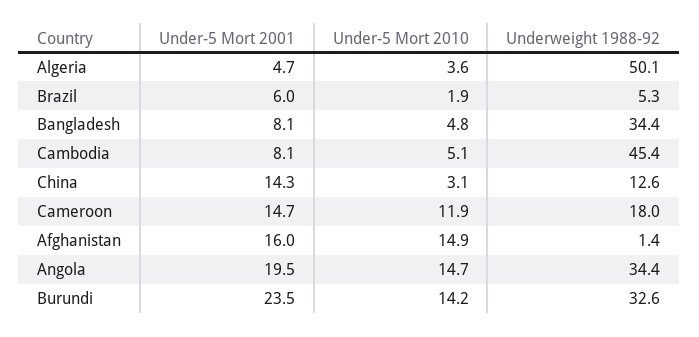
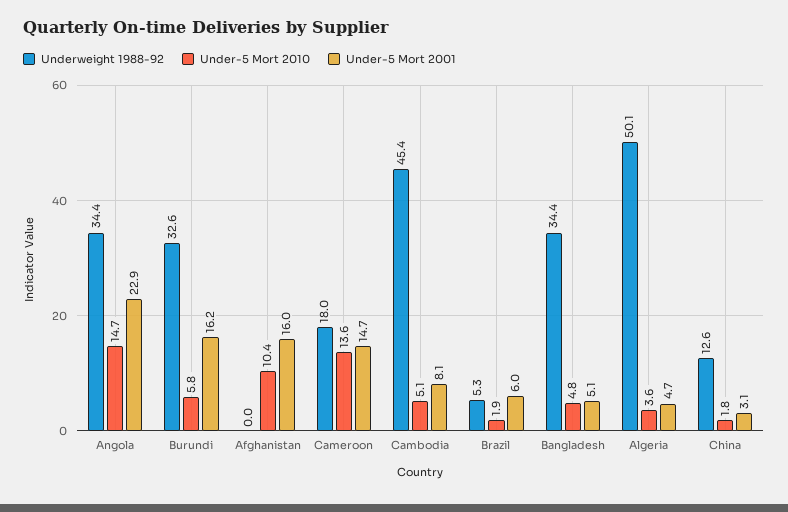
  {
    "Under-5 Mort 2001": {
      "Algeria": 4.7,
      "Brazil": 6,
-     "Bangladesh": 8.1,
+     "Bangladesh": 5.1,
      "Cambodia": 8.1,
-     "China": 14.3,
+     "China": 3.1,
      "Cameroon": 14.7,
      "Afghanistan": 16,
-     "Angola": 19.5,
+     "Angola": 22.9,
-     "Burundi": 23.5
+     "Burundi": 16.2
    },
    "Under-5 Mort 2010": {
      "Algeria": 3.6,
      "Brazil": 1.9,
      "Bangladesh": 4.8,
      "Cambodia": 5.1,
-     "China": 3.1,
+     "China": 1.8,
-     "Cameroon": 11.9,
+     "Cameroon": 13.6,
-     "Afghanistan": 14.9,
+     "Afghanistan": 10.4,
      "Angola": 14.7,
-     "Burundi": 14.2
+     "Burundi": 5.8
    },
    "Underweight 1988-92": {
      "Algeria": 50.1,
      "Brazil": 5.3,
      "Bangladesh": 34.4,
      "Cambodia": 45.4,
      "China": 12.6,
      "Cameroon": 18,
-     "Afghanistan": 1.4,
+     "Afghanistan": 0,
      "Angola": 34.4,
      "Burundi": 32.6
    }
  }

